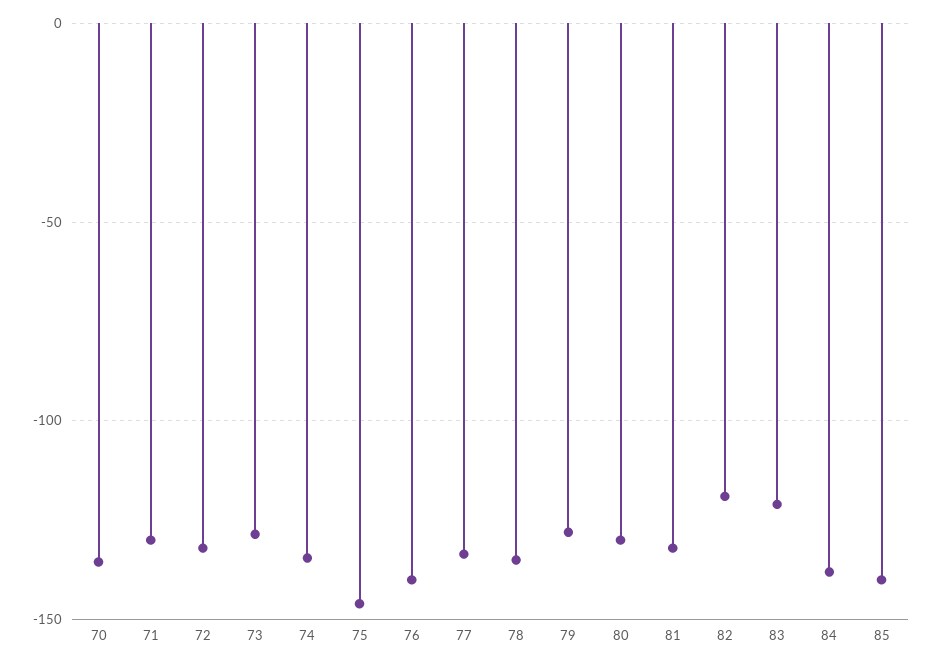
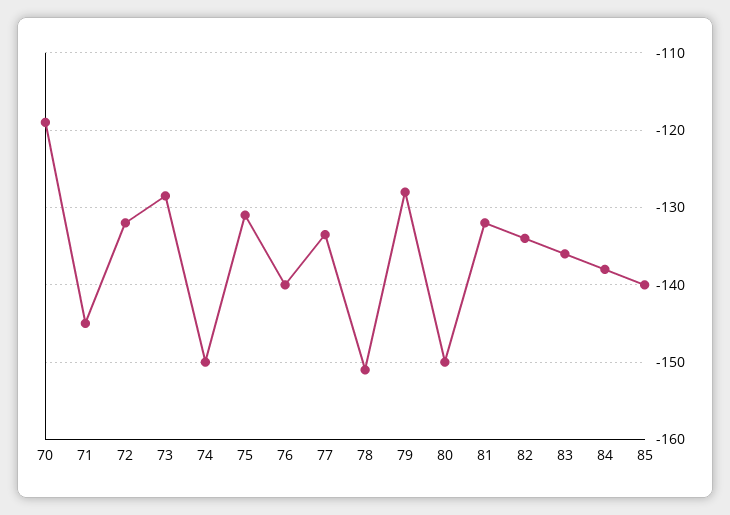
  {
-   "70": -135,
+   "70": -119,
-   "71": -130,
+   "71": -145,
    "72": -132,
    "73": -129,
-   "74": -135,
+   "74": -150,
-   "75": -145,
+   "75": -131,
    "76": -140,
    "77": -134,
-   "78": -135,
+   "78": -151,
    "79": -128,
-   "80": -130,
+   "80": -150,
    "81": -132,
-   "82": -120,
+   "82": -134,
-   "83": -120,
+   "83": -136,
    "84": -138,
    "85": -140
  }

